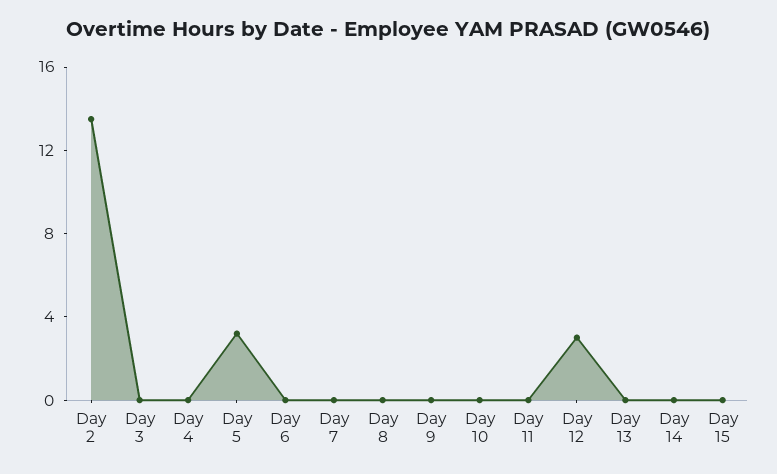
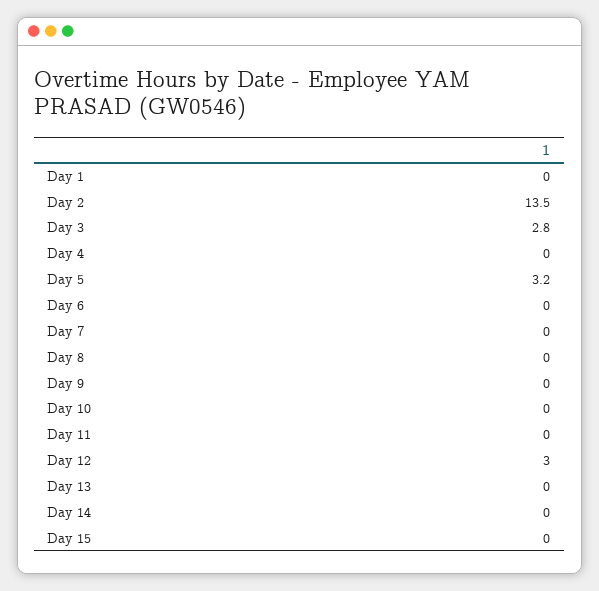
  {
    "Day 2": 13.5,
-   "Day 3": 0,
+   "Day 3": 2.8,
    "Day 4": 0,
    "Day 5": 3.2,
    "Day 6": 0,
    "Day 7": 0,
    "Day 8": 0,
    "Day 9": 0,
    "Day 10": 0,
    "Day 11": 0,
    "Day 12": 3,
    "Day 13": 0,
    "Day 14": 0,
-   "Day 15": 0
+   "Day 15": 0,
+   "Day 1": 0
  }

